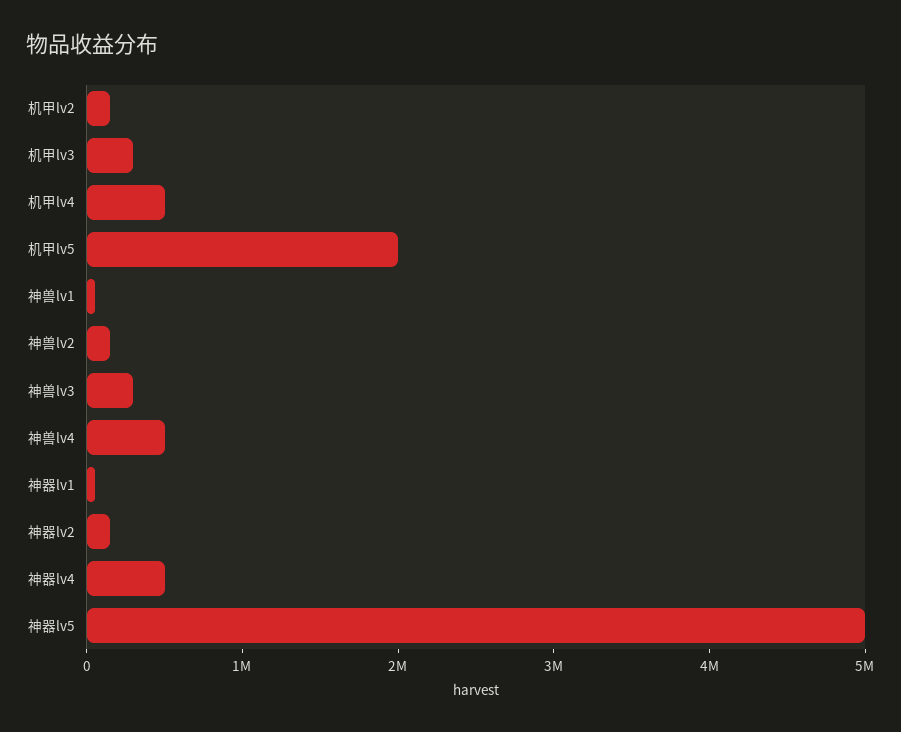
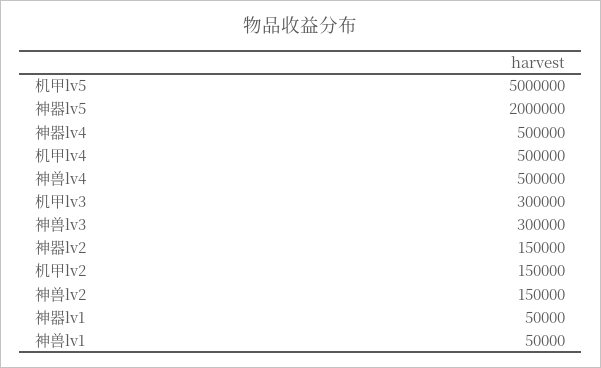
  {
    "机甲lv2": 150000,
    "机甲lv3": 300000,
    "机甲lv4": 500000,
-   "机甲lv5": 2000000,
+   "机甲lv5": 5000000,
    "神兽lv1": 50000,
    "神兽lv2": 150000,
    "神兽lv3": 300000,
    "神兽lv4": 500000,
    "神器lv1": 50000,
    "神器lv2": 150000,
    "神器lv4": 500000,
-   "神器lv5": 5000000
+   "神器lv5": 2000000
  }

